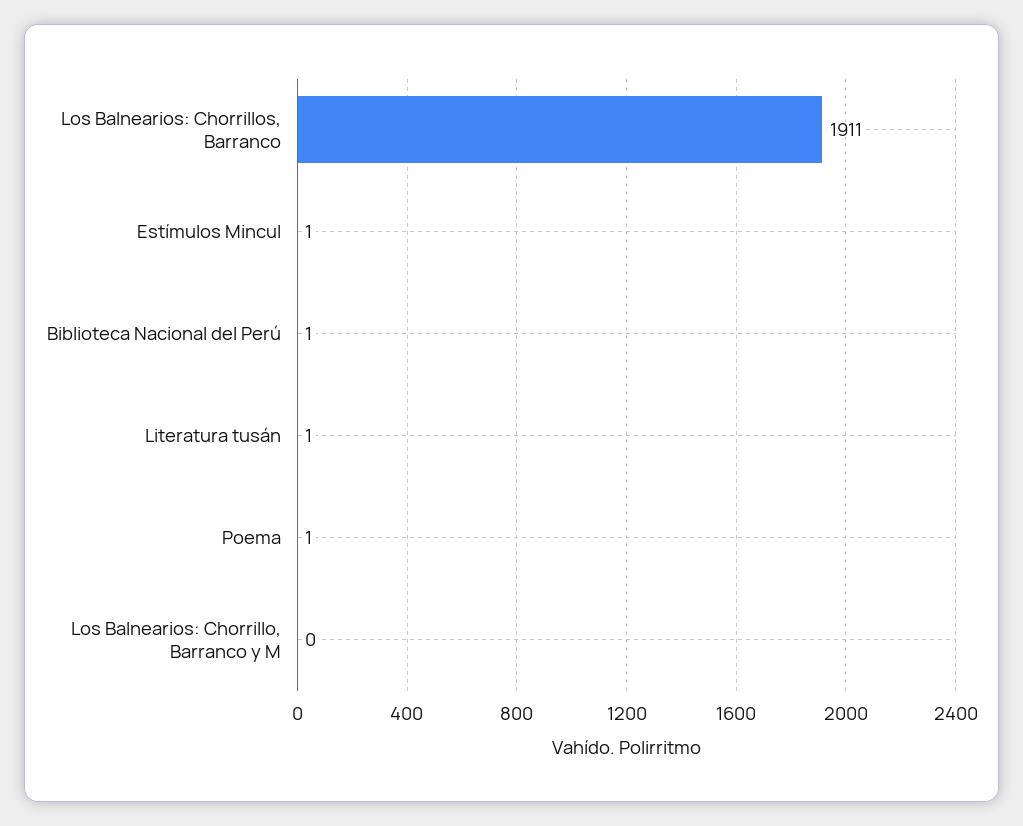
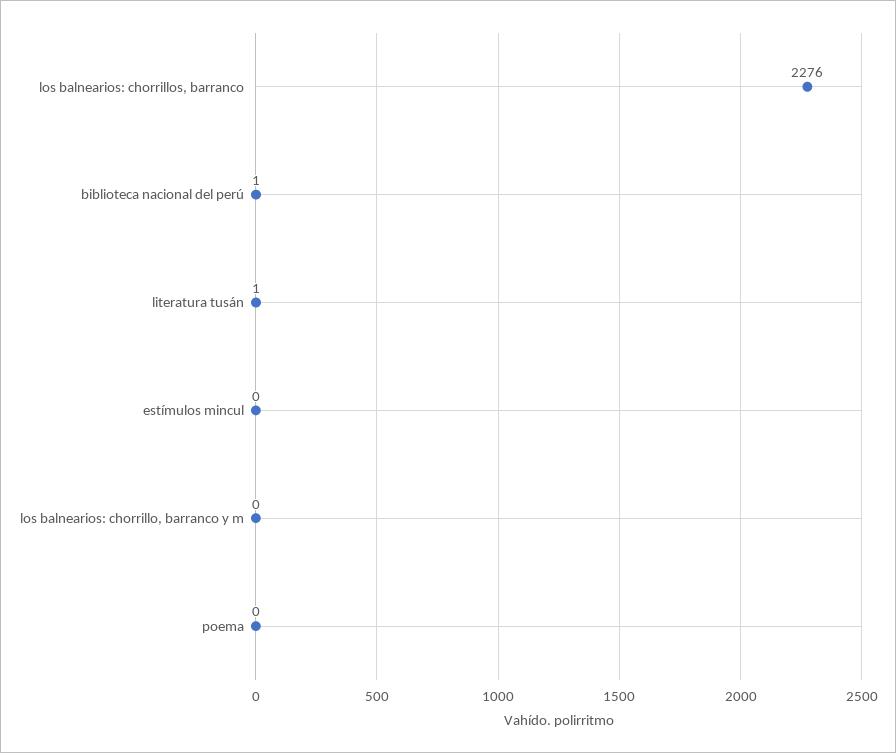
  {
-   "Los Balnearios: Chorrillos, Barranco": 1911,
+   "Los Balnearios: Chorrillos, Barranco": 2276,
-   "Estímulos Mincul": 1,
+   "Estímulos Mincul": 0,
    "Biblioteca Nacional del Perú": 1,
    "Literatura tusán": 1,
-   "Poema": 1,
+   "Poema": 0,
    "Los Balnearios: Chorrillo, Barranco y M": 0
  }

